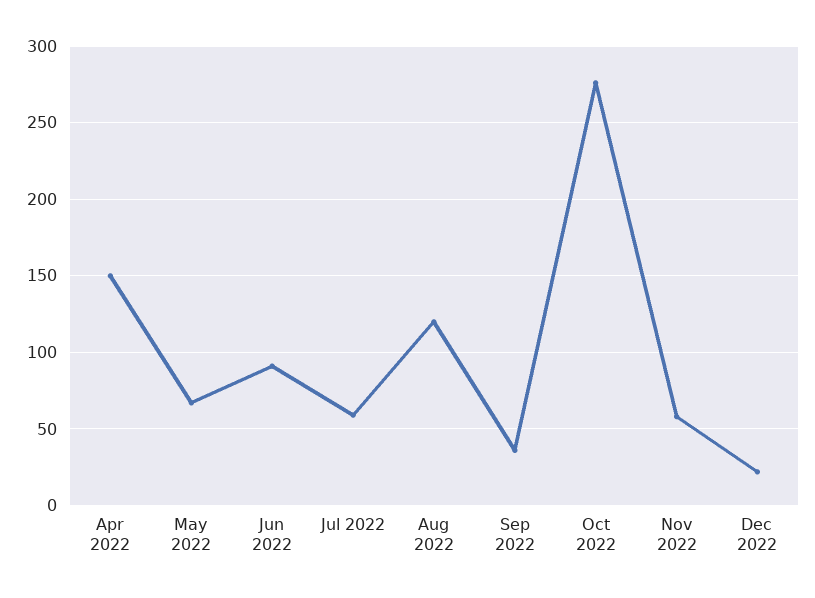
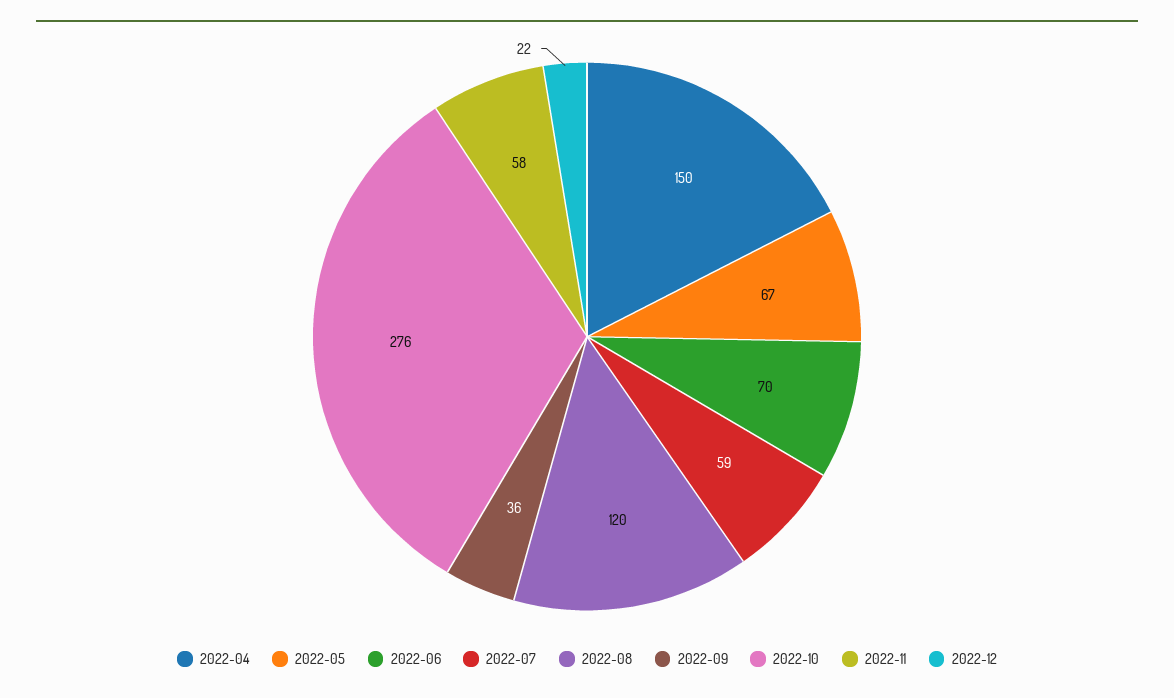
  {
    "Apr 2022": 150,
    "May 2022": 67,
-   "Jun 2022": 90,
+   "Jun 2022": 70,
    "Jul 2022": 59,
    "Aug 2022": 120,
    "Sep 2022": 36,
    "Oct 2022": 276,
    "Nov 2022": 58,
    "Dec 2022": 22
  }

